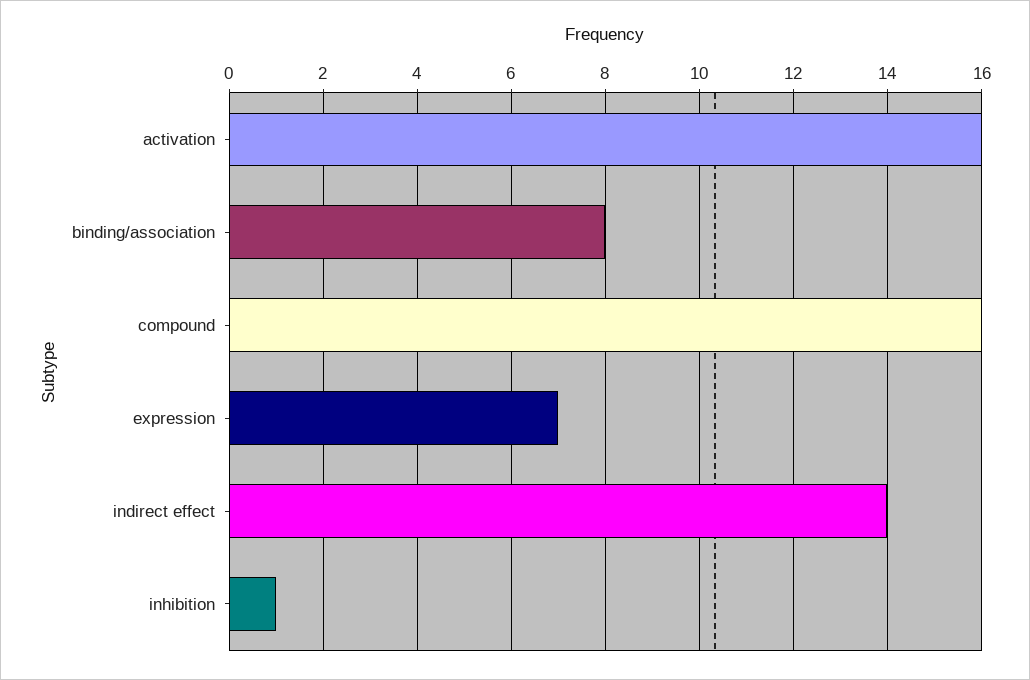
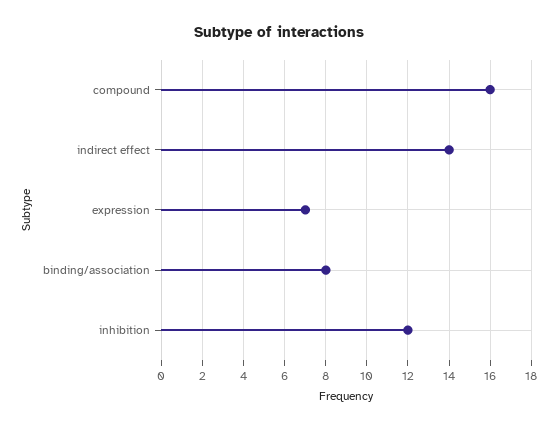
  {
-   "activation": 16,
    "binding/association": 8,
    "compound": 16,
    "expression": 7,
    "indirect effect": 14,
-   "inhibition": 1
+   "inhibition": 12
  }

